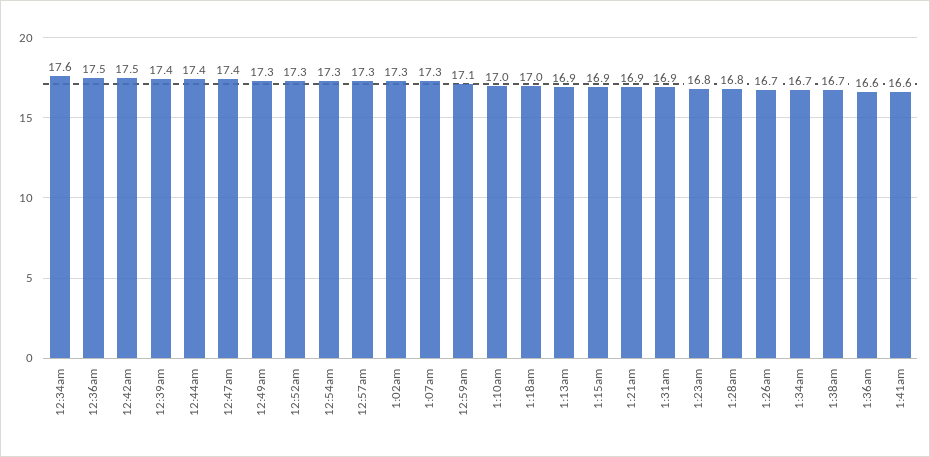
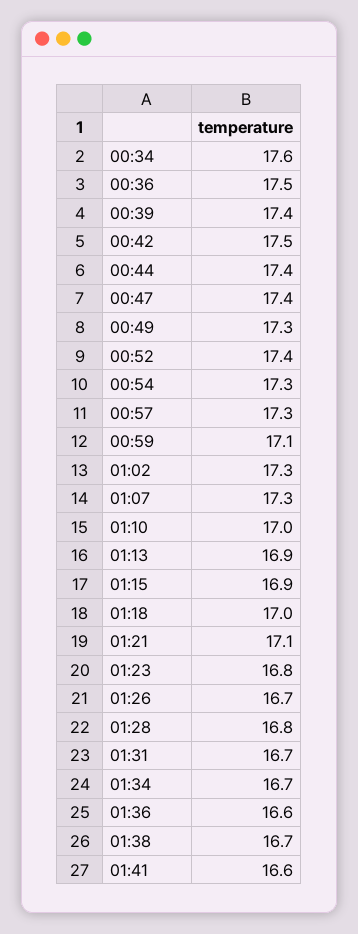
  {
    "12:34am": 17.6,
    "12:36am": 17.5,
    "12:42am": 17.5,
    "12:39am": 17.4,
    "12:44am": 17.4,
    "12:47am": 17.4,
    "12:49am": 17.3,
-   "12:52am": 17.3,
+   "12:52am": 17.4,
    "12:54am": 17.3,
    "12:57am": 17.3,
    "1:02am": 17.3,
    "1:07am": 17.3,
    "12:59am": 17.1,
    "1:10am": 17,
    "1:18am": 17,
    "1:13am": 16.9,
    "1:15am": 16.9,
-   "1:21am": 16.9,
+   "1:21am": 17.1,
-   "1:31am": 16.9,
+   "1:31am": 16.7,
    "1:23am": 16.8,
    "1:28am": 16.8,
    "1:26am": 16.7,
    "1:34am": 16.7,
    "1:38am": 16.7,
    "1:36am": 16.6,
    "1:41am": 16.6
  }

